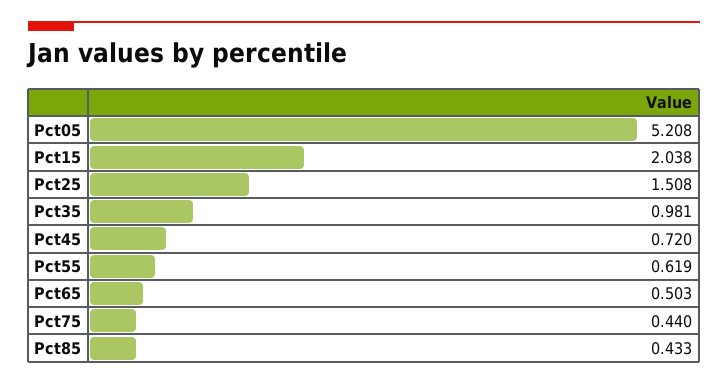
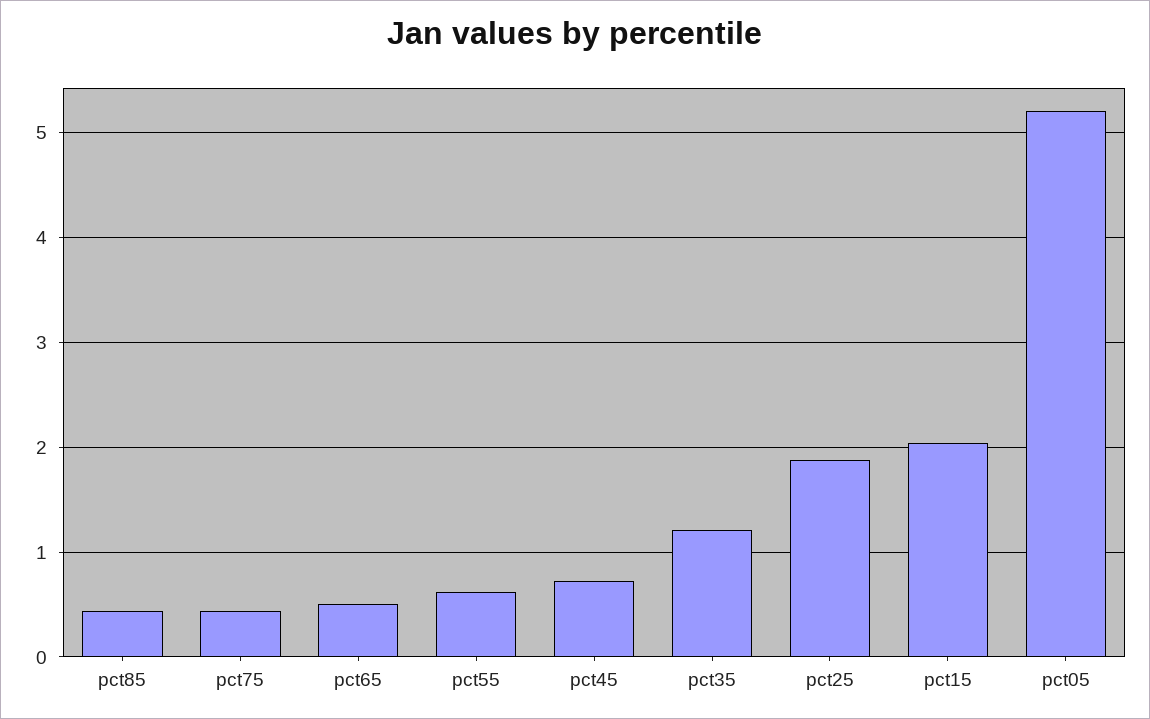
  {
    "Pct05": 5.208,
    "Pct15": 2.038,
-   "Pct25": 1.508,
+   "Pct25": 1.9,
-   "Pct35": 0.981,
+   "Pct35": 1.2,
    "Pct45": 0.72,
    "Pct55": 0.619,
    "Pct65": 0.503,
    "Pct75": 0.44,
    "Pct85": 0.433
  }

